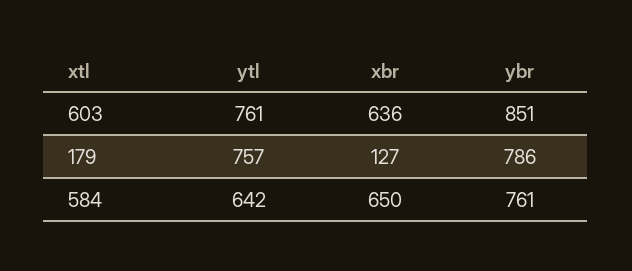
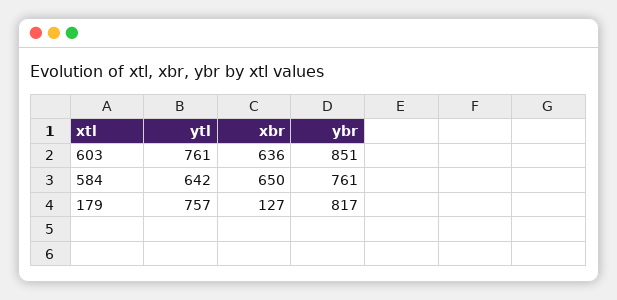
  {
    "ytl": {
      "603": 761,
      "179": 757,
      "584": 642
    },
    "xbr": {
      "603": 636,
      "179": 127,
      "584": 650
    },
    "ybr": {
      "603": 851,
-     "179": 786,
+     "179": 817,
      "584": 761
    }
  }

